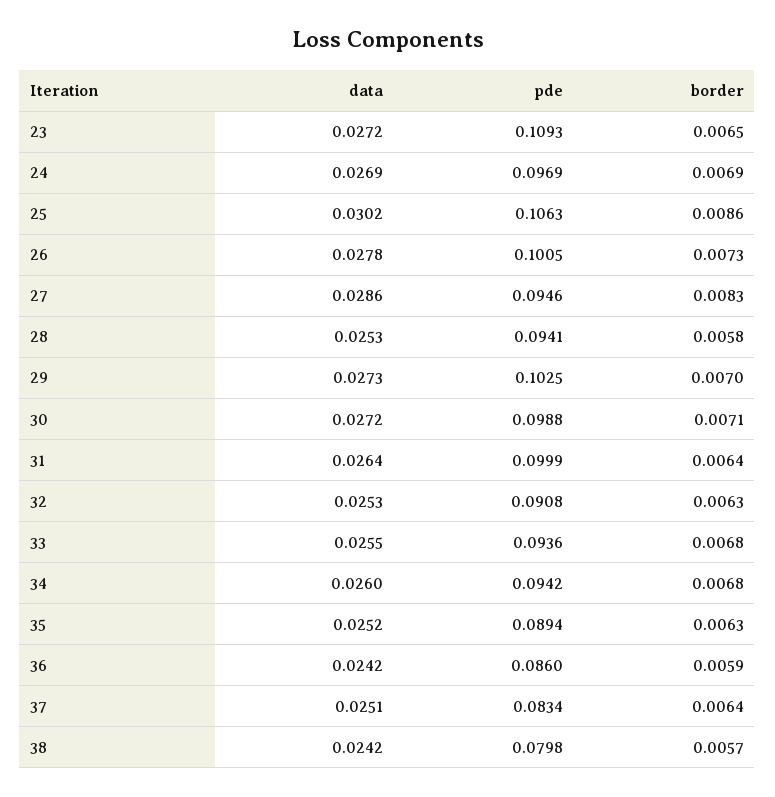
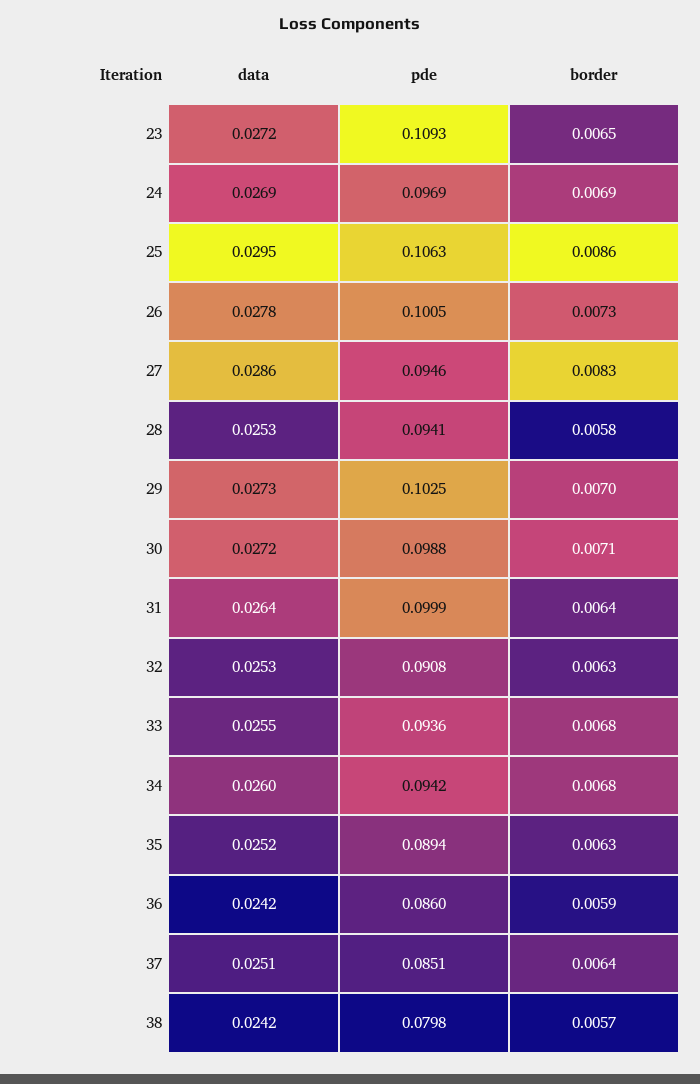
  {
    "data": {
      "23": 0.0272,
      "24": 0.0269,
-     "25": 0.0302,
+     "25": 0.0295,
      "26": 0.0278,
      "27": 0.0286,
      "28": 0.0253,
      "29": 0.0273,
      "30": 0.0272,
      "31": 0.0264,
      "32": 0.0253,
      "33": 0.0255,
      "34": 0.026,
      "35": 0.0252,
      "36": 0.0242,
      "37": 0.0251,
      "38": 0.0242
    },
    "pde": {
      "23": 0.1093,
      "24": 0.0969,
      "25": 0.1063,
      "26": 0.1005,
      "27": 0.0946,
      "28": 0.0941,
      "29": 0.1025,
      "30": 0.0988,
      "31": 0.0999,
      "32": 0.0908,
      "33": 0.0936,
      "34": 0.0942,
      "35": 0.0894,
      "36": 0.086,
-     "37": 0.0834,
+     "37": 0.0851,
      "38": 0.0798
    },
    "border": {
      "23": 0.0065,
      "24": 0.0069,
      "25": 0.0086,
      "26": 0.0073,
      "27": 0.0083,
      "28": 0.0058,
      "29": 0.007,
      "30": 0.0071,
      "31": 0.0064,
      "32": 0.0063,
      "33": 0.0068,
      "34": 0.0068,
      "35": 0.0063,
      "36": 0.0059,
      "37": 0.0064,
      "38": 0.0057
    }
  }

